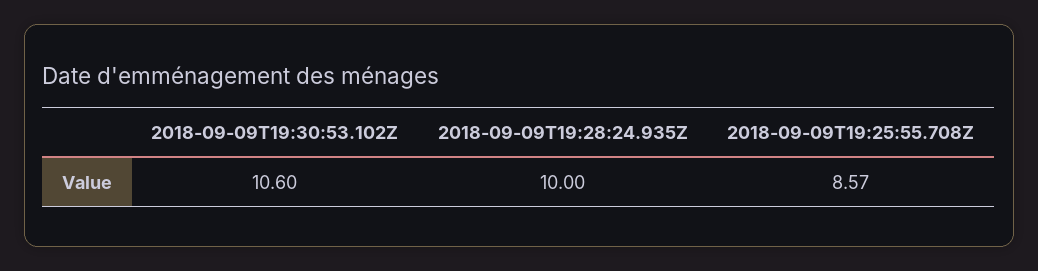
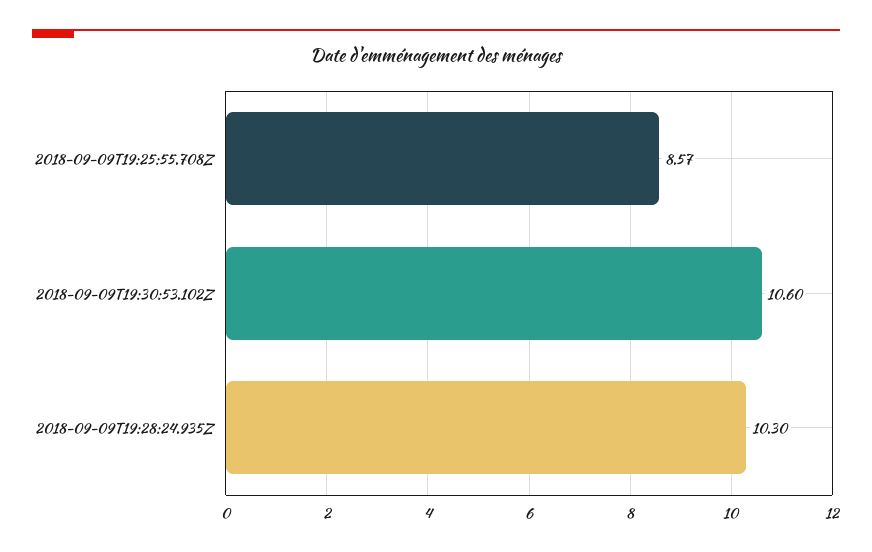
  {
    "2018-09-09T19:30:53.102Z": 10.6,
-   "2018-09-09T19:28:24.935Z": 10,
+   "2018-09-09T19:28:24.935Z": 10.3,
    "2018-09-09T19:25:55.708Z": 8.57
  }

